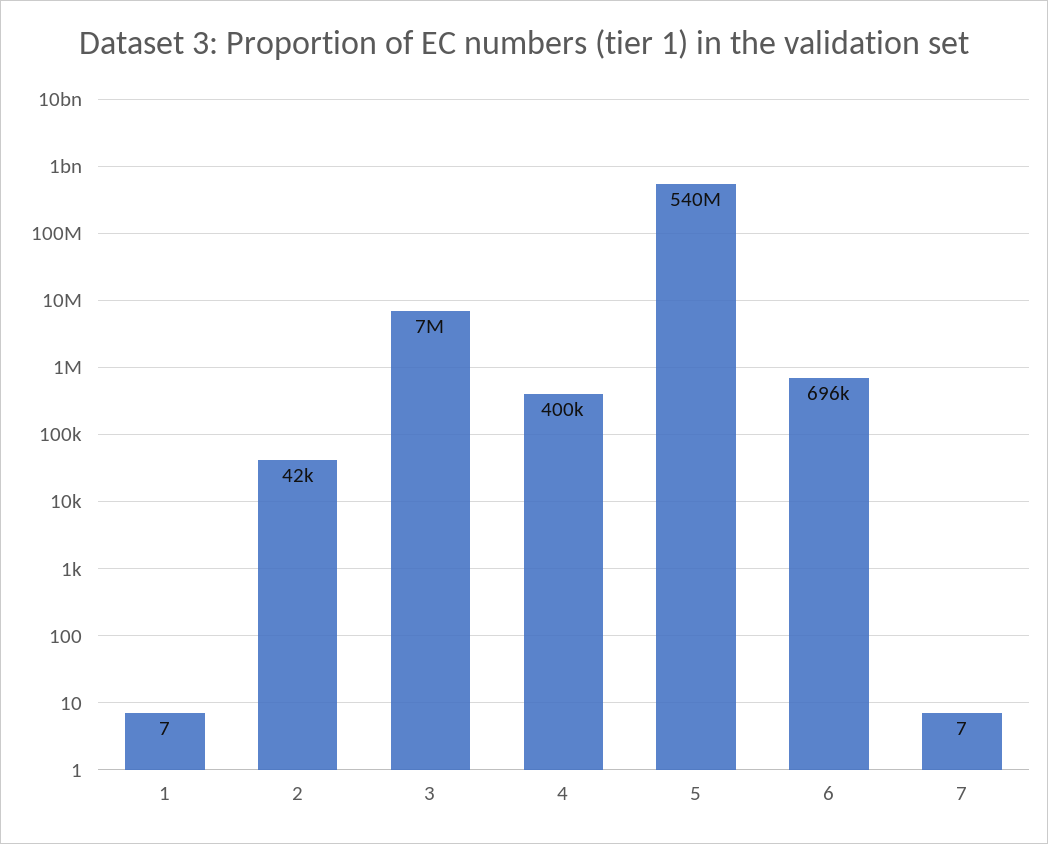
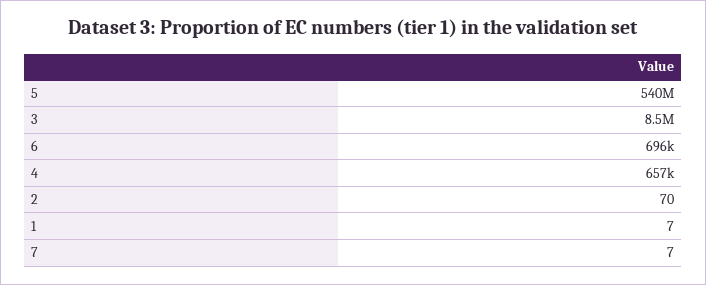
  {
    "1": 7,
-   "2": 42000,
+   "2": 70,
-   "3": 7000000,
+   "3": 8500000,
-   "4": 400000,
+   "4": 657000,
    "5": 540000000,
    "6": 696000,
    "7": 7
  }

